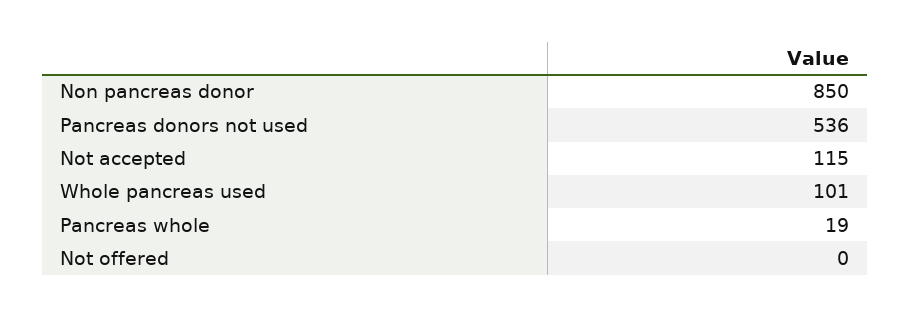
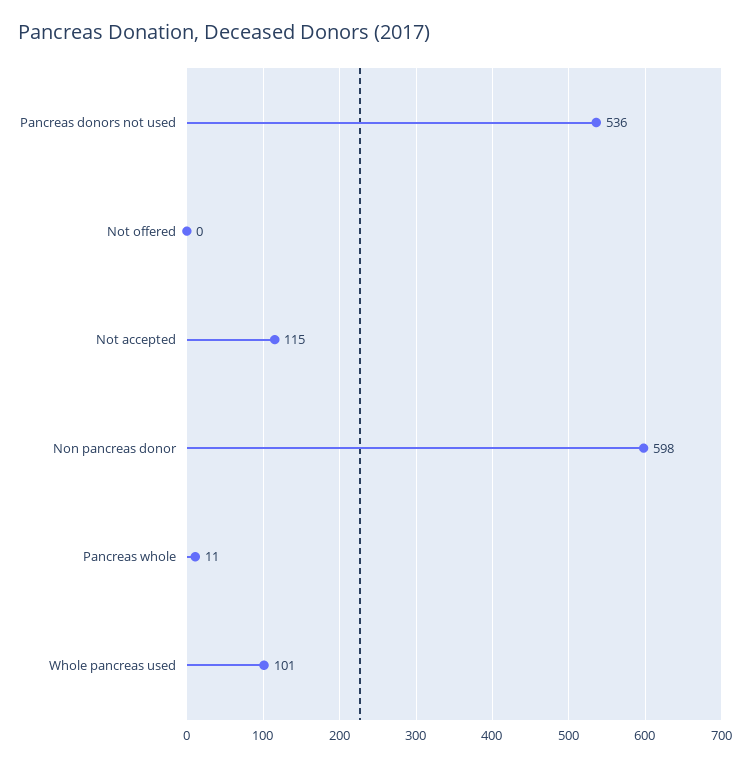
  {
-   "Non pancreas donor": 850,
+   "Non pancreas donor": 598,
    "Pancreas donors not used": 536,
    "Not accepted": 115,
    "Whole pancreas used": 101,
-   "Pancreas whole": 19,
+   "Pancreas whole": 11,
    "Not offered": 0
  }

